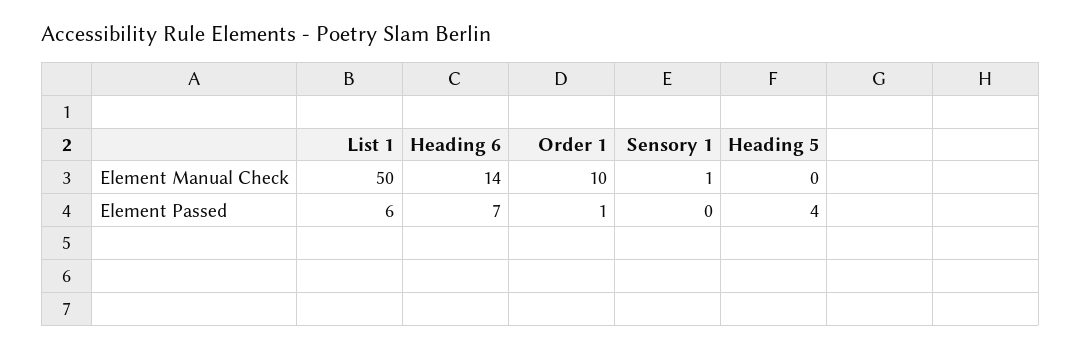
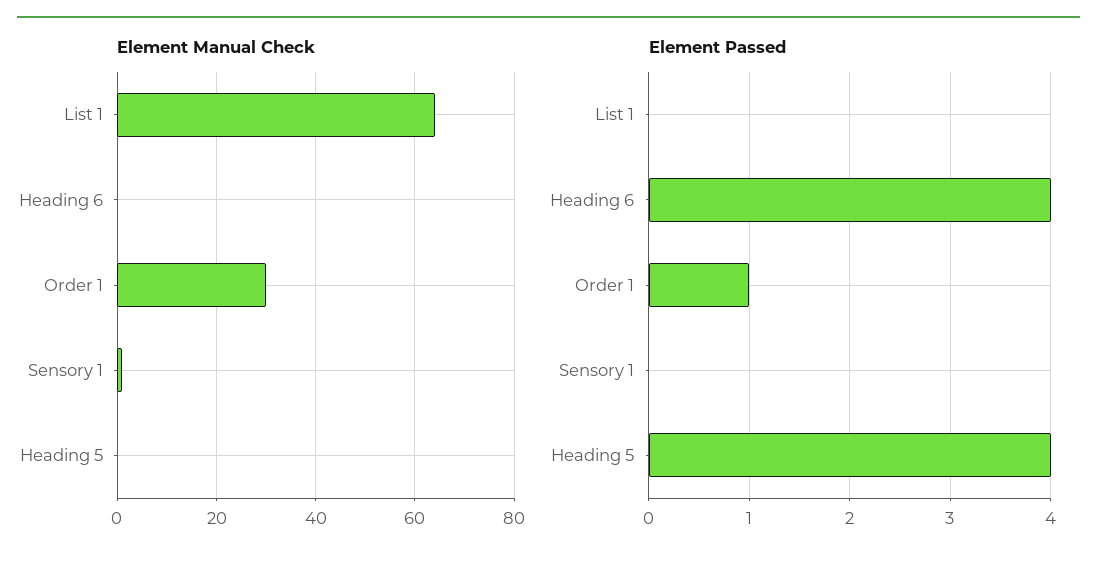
  {
    "Element Manual Check": {
-     "List 1": 50,
+     "List 1": 65,
-     "Heading 6": 14,
+     "Heading 6": 0,
-     "Order 1": 10,
+     "Order 1": 30,
      "Sensory 1": 1,
      "Heading 5": 0
    },
    "Element Passed": {
-     "List 1": 6,
+     "List 1": 0,
-     "Heading 6": 7,
+     "Heading 6": 4,
      "Order 1": 1,
      "Sensory 1": 0,
      "Heading 5": 4
    }
  }

